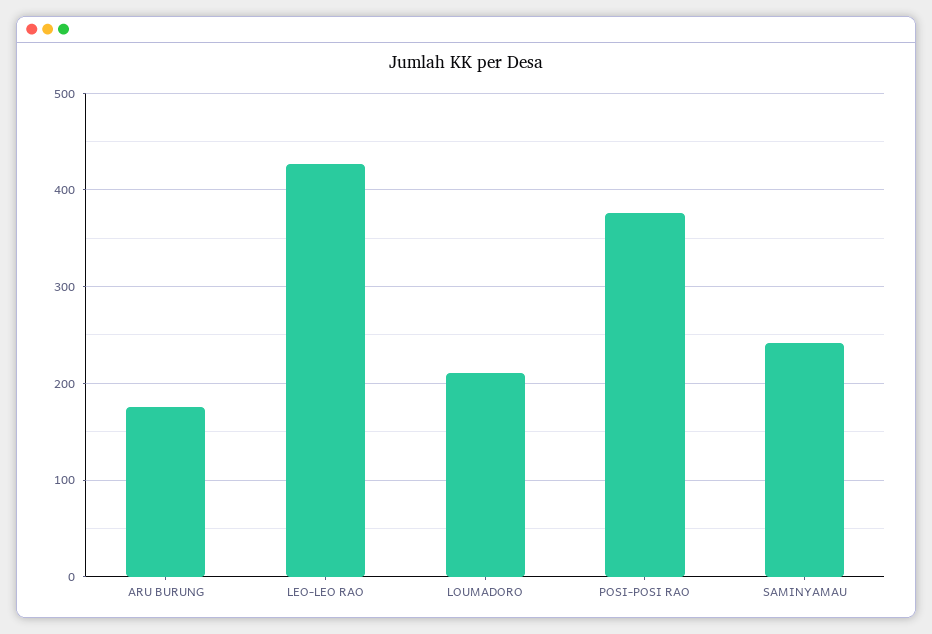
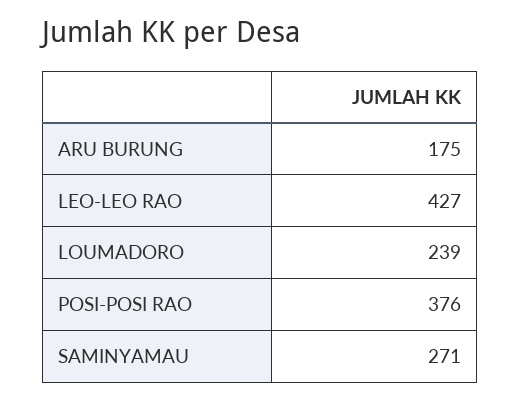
  {
    "ARU BURUNG": 175,
    "LEO-LEO RAO": 427,
-   "LOUMADORO": 210,
+   "LOUMADORO": 239,
    "POSI-POSI RAO": 376,
-   "SAMINYAMAU": 240
+   "SAMINYAMAU": 271
  }

